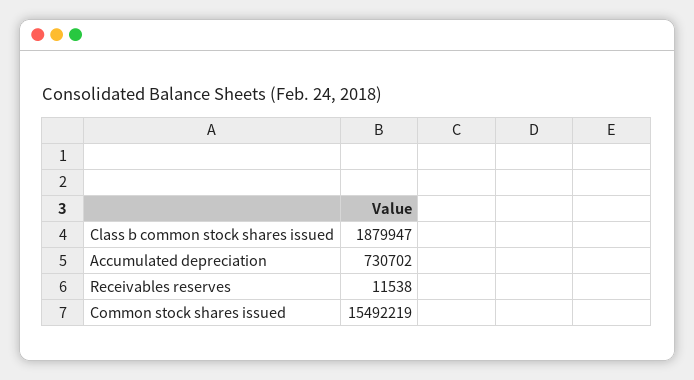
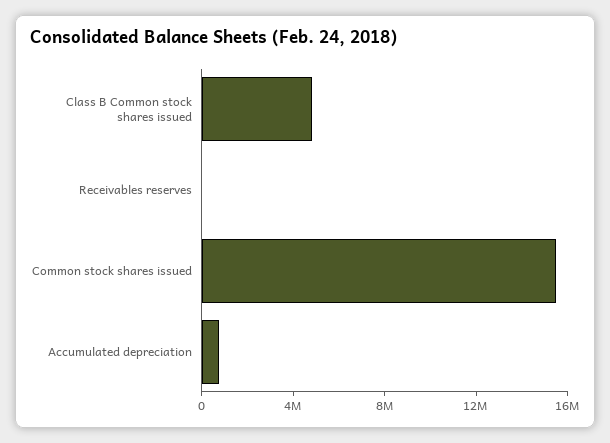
  {
-   "Class b common stock shares issued": 1879947,
+   "Class b common stock shares issued": 5000000,
    "Accumulated depreciation": 730702,
    "Receivables reserves": 11538,
    "Common stock shares issued": 15492219
  }

